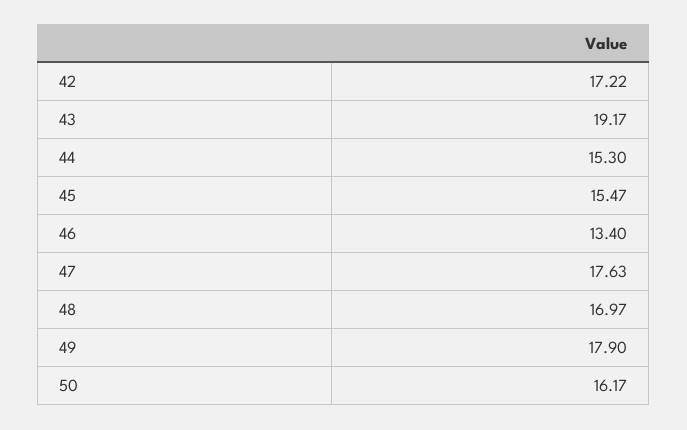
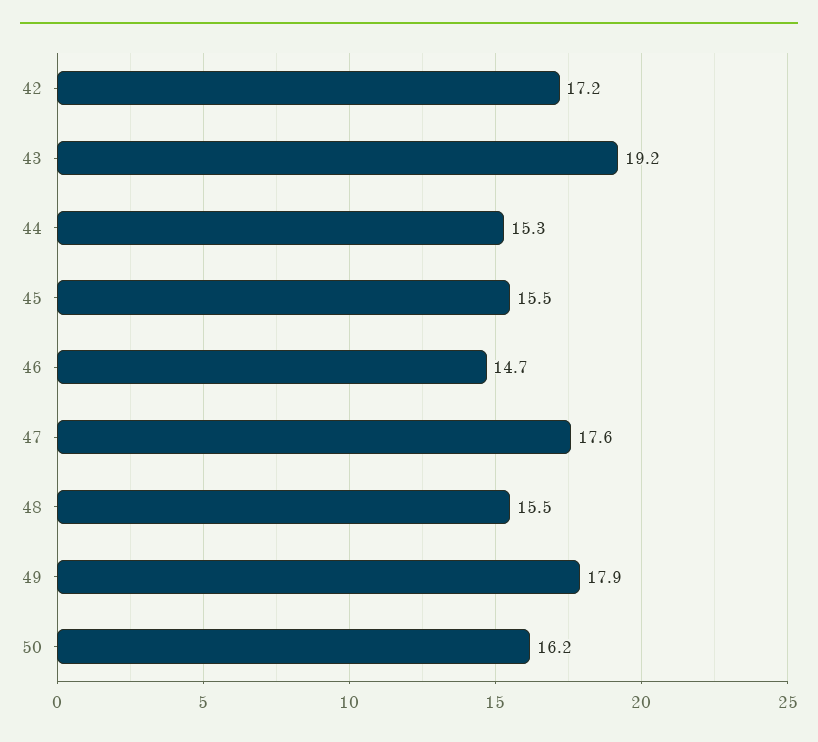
  {
    "42": 17.22,
    "43": 19.17,
    "44": 15.3,
    "45": 15.47,
-   "46": 13.4,
+   "46": 14.7,
    "47": 17.63,
-   "48": 16.97,
+   "48": 15.5,
    "49": 17.9,
    "50": 16.17
  }

